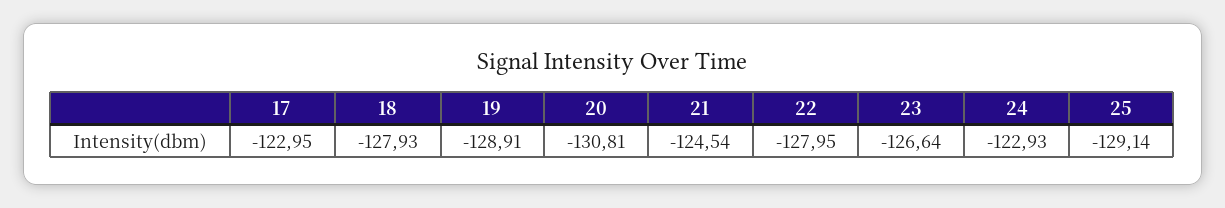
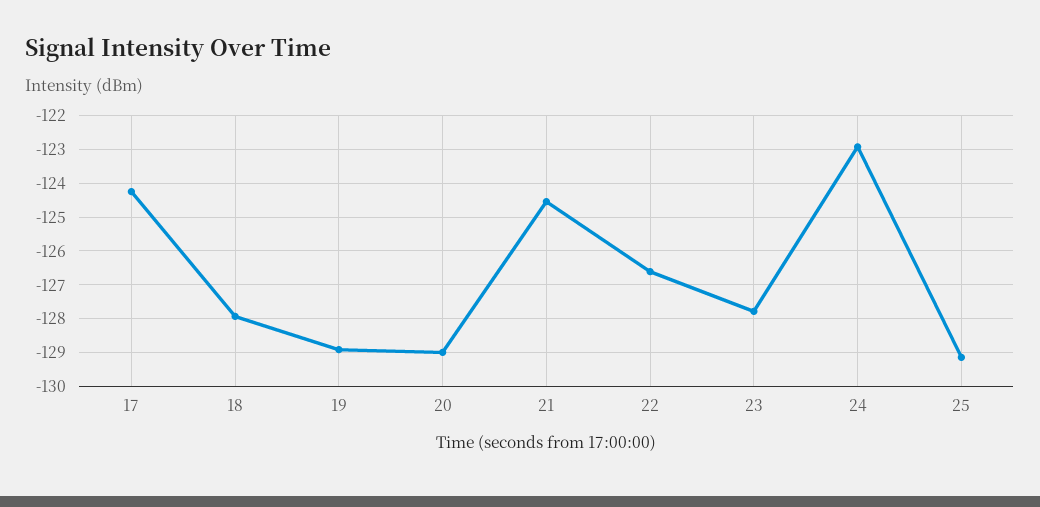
  {
-   "17": -122.95,
+   "17": -124.2,
    "18": -127.93,
    "19": -128.91,
-   "20": -130.81,
+   "20": -129,
    "21": -124.54,
-   "22": -127.95,
+   "22": -126.6,
-   "23": -126.64,
+   "23": -127.8,
    "24": -122.93,
    "25": -129.14
  }

